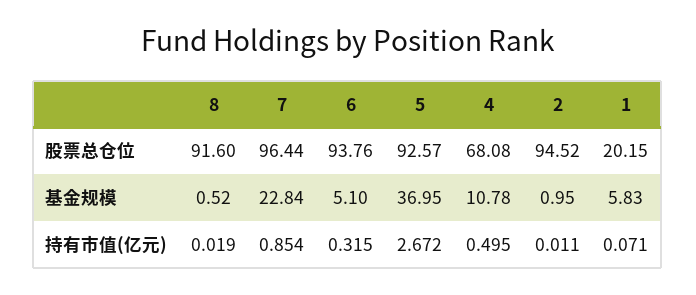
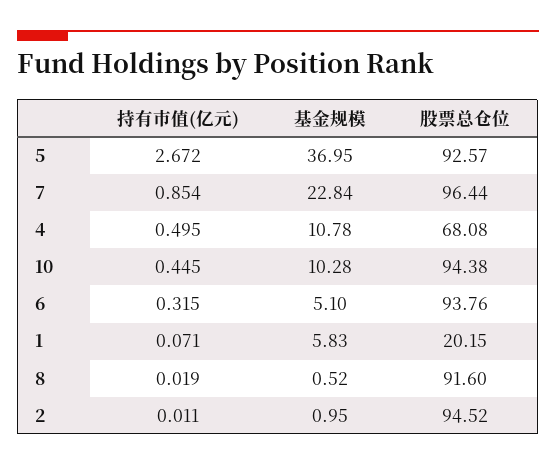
  {
    "8": {
      "股票总仓位": 91.6,
      "基金规模": 0.52,
      "持有市值(亿元)": 0.019
    },
    "7": {
      "股票总仓位": 96.44,
      "基金规模": 22.84,
      "持有市值(亿元)": 0.854
    },
    "6": {
      "股票总仓位": 93.76,
      "基金规模": 5.1,
      "持有市值(亿元)": 0.315
    },
    "5": {
      "股票总仓位": 92.57,
      "基金规模": 36.95,
      "持有市值(亿元)": 2.672
    },
    "4": {
      "股票总仓位": 68.08,
      "基金规模": 10.78,
      "持有市值(亿元)": 0.495
    },
    "2": {
      "股票总仓位": 94.52,
      "基金规模": 0.95,
      "持有市值(亿元)": 0.011
    },
    "1": {
      "股票总仓位": 20.15,
      "基金规模": 5.83,
      "持有市值(亿元)": 0.071
-   }
+   },
+   "10": {
+     "持有市值(亿元)": 0.445,
+     "基金规模": 10.28,
+     "股票总仓位": 94.38
+   }
  }

